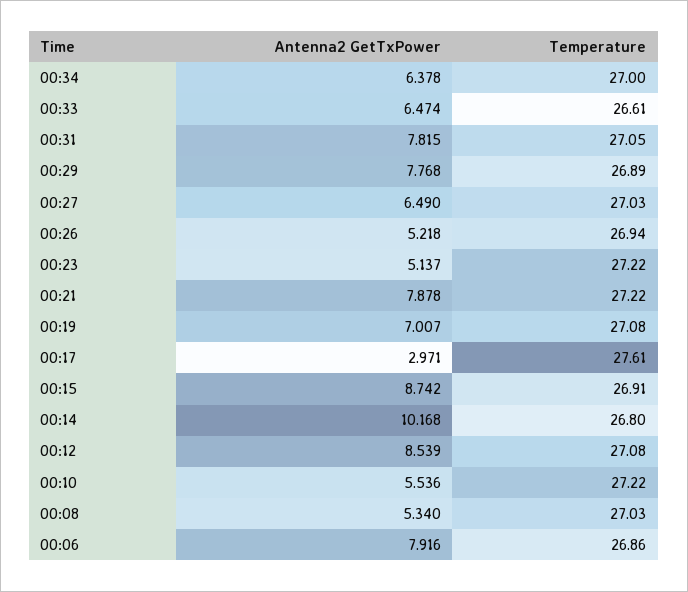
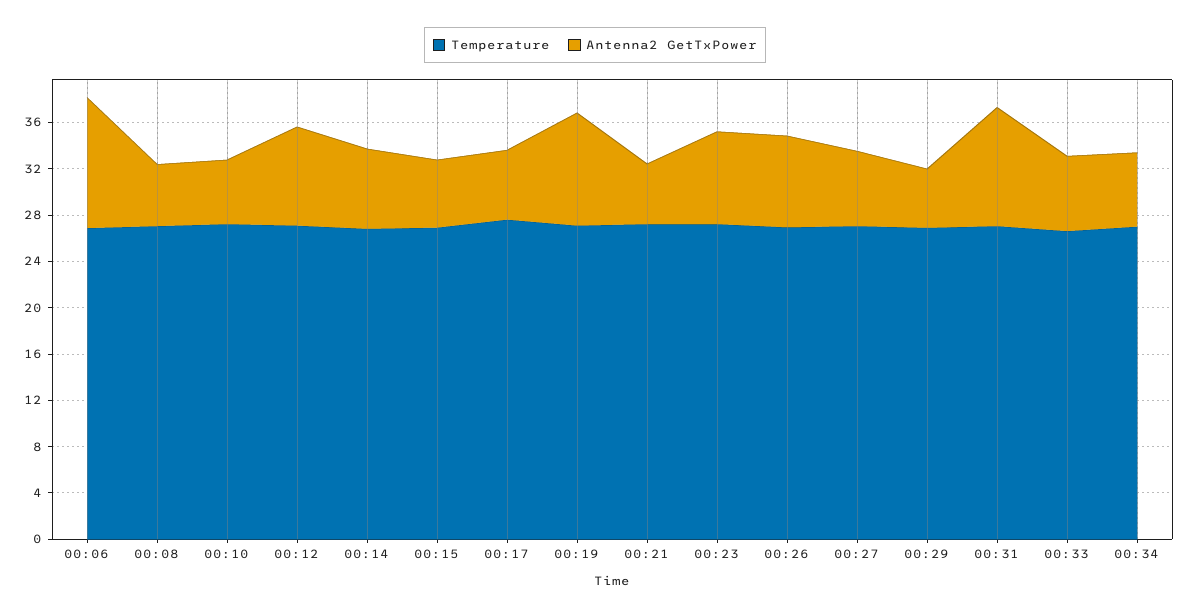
  {
    "Antenna2 GetTxPower": {
      "00:34": 6.378,
      "00:33": 6.474,
-     "00:31": 7.815,
+     "00:31": 10,
-     "00:29": 7.768,
+     "00:29": 5,
      "00:27": 6.49,
-     "00:26": 5.218,
+     "00:26": 8,
-     "00:23": 5.137,
+     "00:23": 8,
-     "00:21": 7.878,
+     "00:21": 5,
-     "00:19": 7.007,
+     "00:19": 10,
-     "00:17": 2.971,
+     "00:17": 6,
-     "00:15": 8.742,
+     "00:15": 6,
-     "00:14": 10.168,
+     "00:14": 7,
      "00:12": 8.539,
      "00:10": 5.536,
      "00:08": 5.34,
-     "00:06": 7.916
+     "00:06": 11
    },
    "Temperature": {
      "00:34": 27,
      "00:33": 26.61,
      "00:31": 27.05,
      "00:29": 26.89,
      "00:27": 27.03,
      "00:26": 26.94,
      "00:23": 27.22,
      "00:21": 27.22,
      "00:19": 27.08,
      "00:17": 27.61,
      "00:15": 26.91,
      "00:14": 26.8,
      "00:12": 27.08,
      "00:10": 27.22,
      "00:08": 27.03,
      "00:06": 26.86
    }
  }

